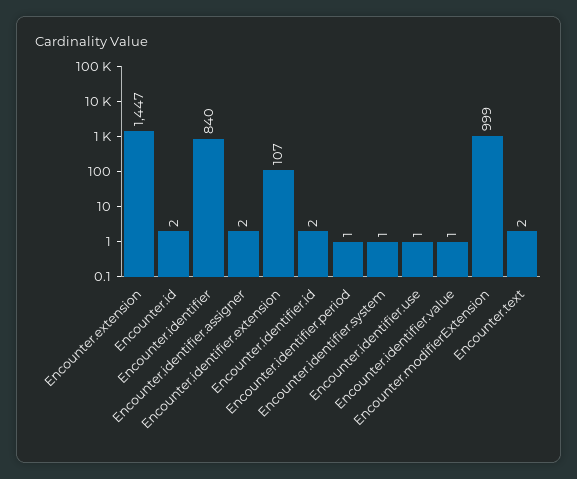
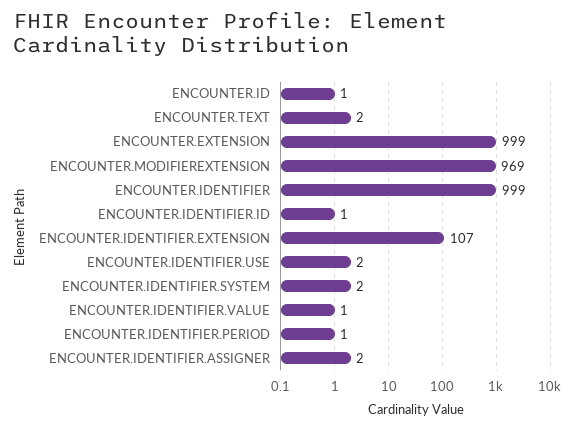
  {
-   "Encounter.extension": 1447,
+   "Encounter.extension": 999,
-   "Encounter.id": 2,
+   "Encounter.id": 1,
-   "Encounter.identifier": 840,
+   "Encounter.identifier": 999,
    "Encounter.identifier.assigner": 2,
    "Encounter.identifier.extension": 107,
-   "Encounter.identifier.id": 2,
+   "Encounter.identifier.id": 1,
    "Encounter.identifier.period": 1,
-   "Encounter.identifier.system": 1,
+   "Encounter.identifier.system": 2,
-   "Encounter.identifier.use": 1,
+   "Encounter.identifier.use": 2,
    "Encounter.identifier.value": 1,
-   "Encounter.modifierExtension": 999,
+   "Encounter.modifierExtension": 969,
    "Encounter.text": 2
  }

